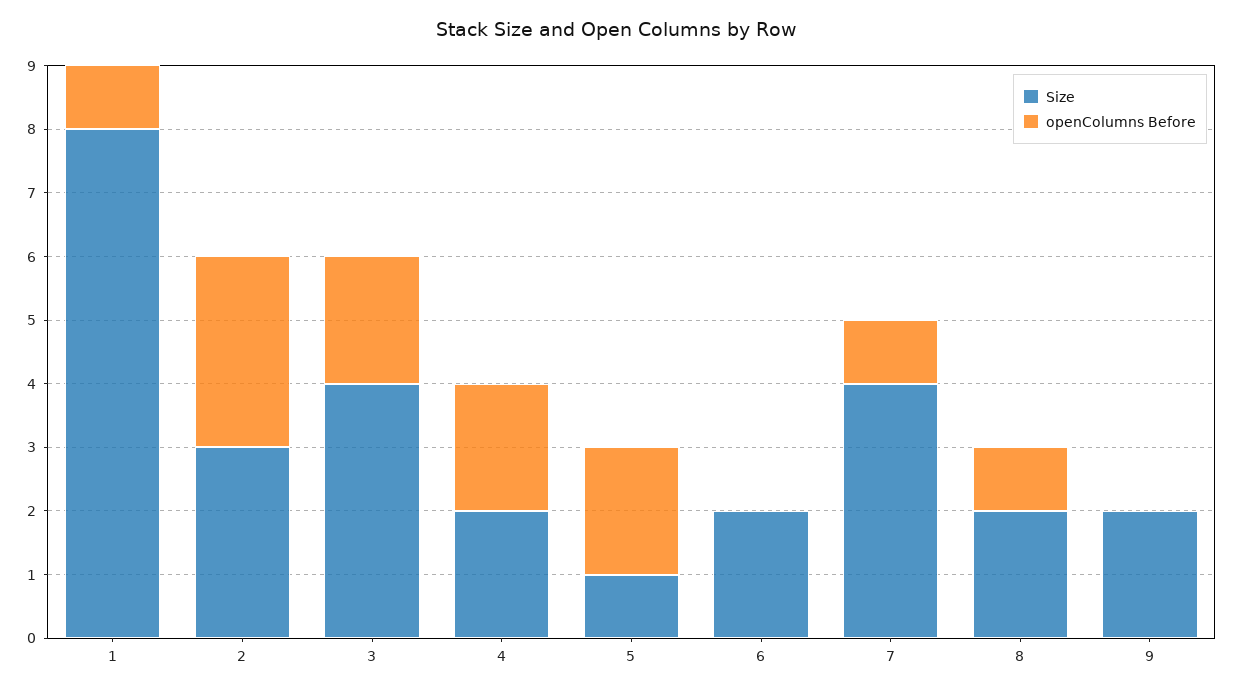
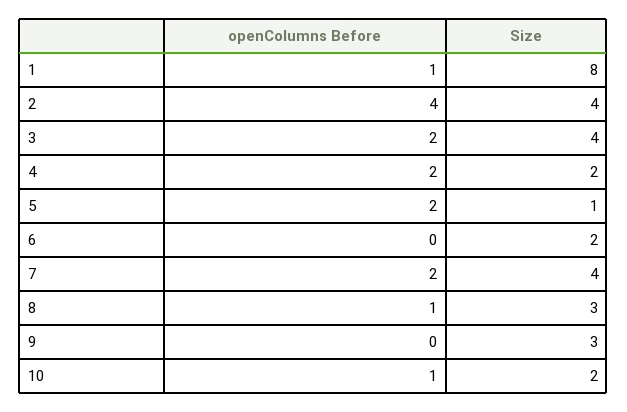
  {
    "Size": {
      "1": 8,
-     "2": 3,
+     "2": 4,
      "3": 4,
      "4": 2,
      "5": 1,
      "6": 2,
      "7": 4,
-     "8": 2,
+     "8": 3,
-     "9": 2
+     "9": 3,
+     "10": 2
    },
    "openColumns Before": {
      "1": 1,
-     "2": 3,
+     "2": 4,
      "3": 2,
      "4": 2,
      "5": 2,
      "6": 0,
-     "7": 1,
+     "7": 2,
      "8": 1,
-     "9": 0
+     "9": 0,
+     "10": 1
    }
  }

